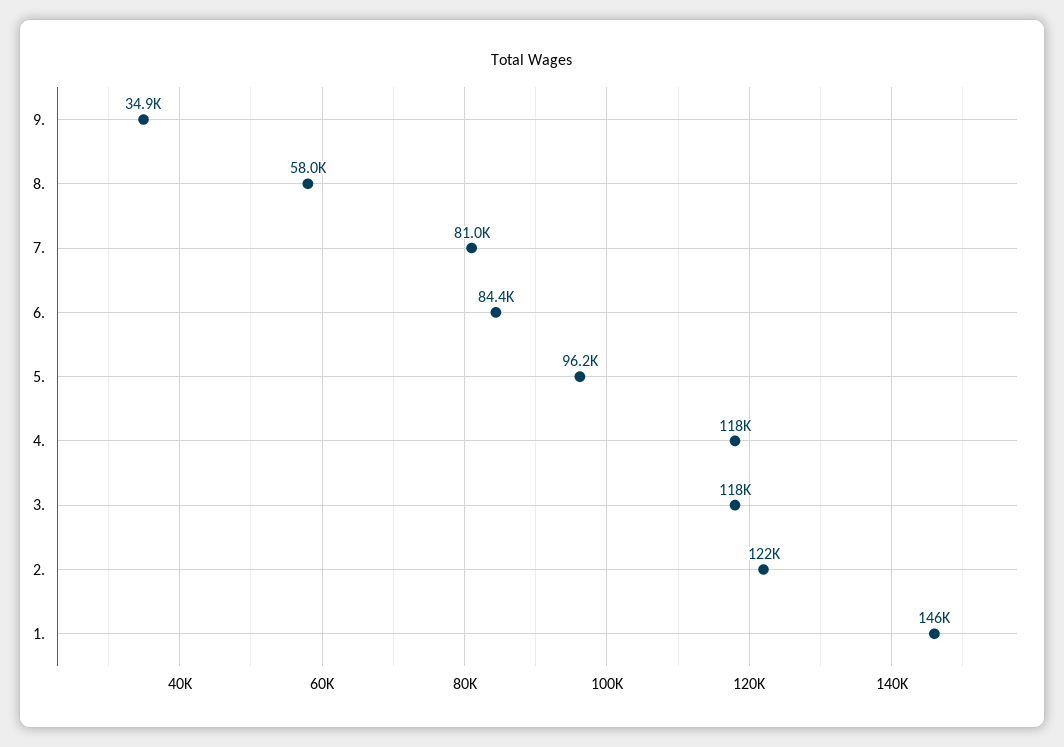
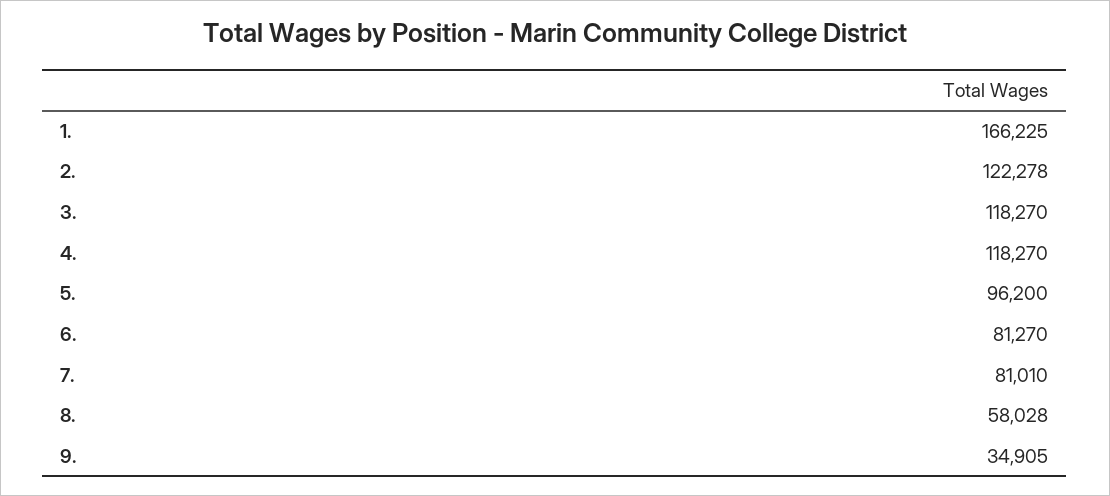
  {
    "9.": 34905,
    "8.": 58028,
    "7.": 81010,
-   "6.": 84400,
+   "6.": 81270,
    "5.": 96200,
    "4.": 118270,
    "3.": 118270,
    "2.": 122278,
-   "1.": 146000
+   "1.": 166225
  }

